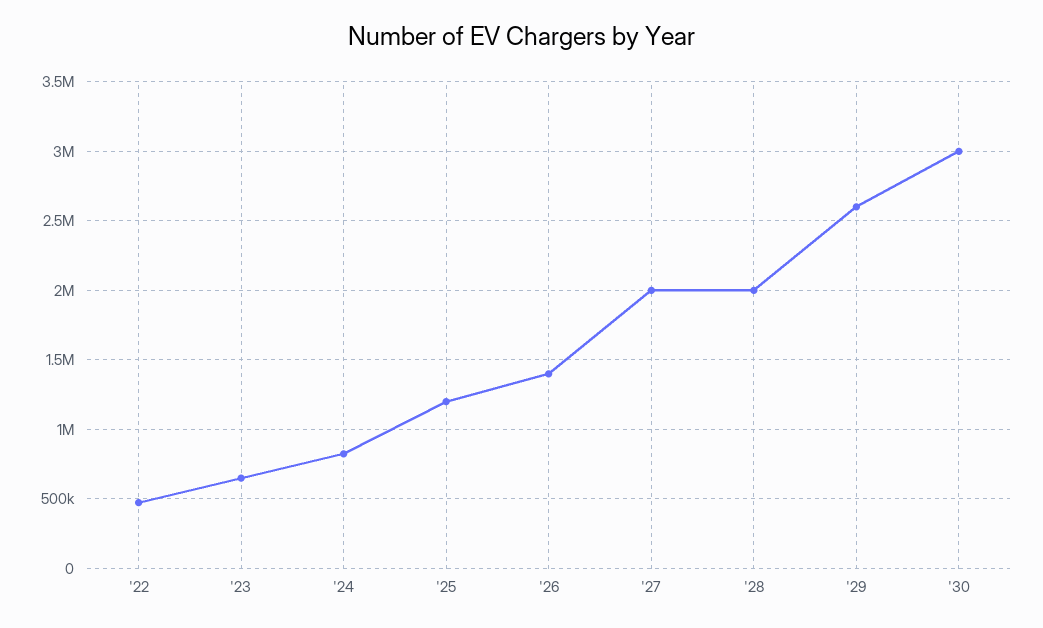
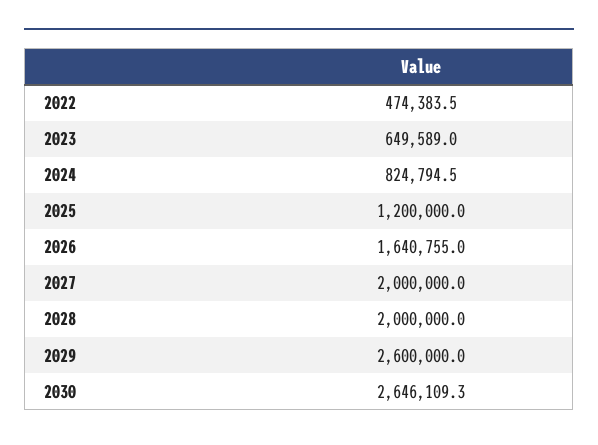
  {
    "'22": 474383.5,
    "'23": 649589,
    "'24": 824794.5,
    "'25": 1200000,
-   "'26": 1400000,
+   "'26": 1640755,
    "'27": 2000000,
    "'28": 2000000,
    "'29": 2600000,
-   "'30": 3000000
+   "'30": 2646109.3
  }

